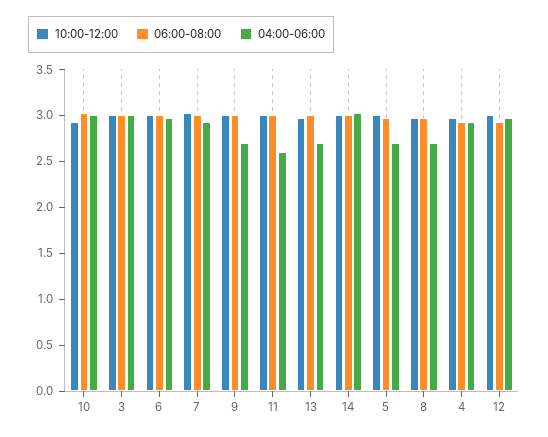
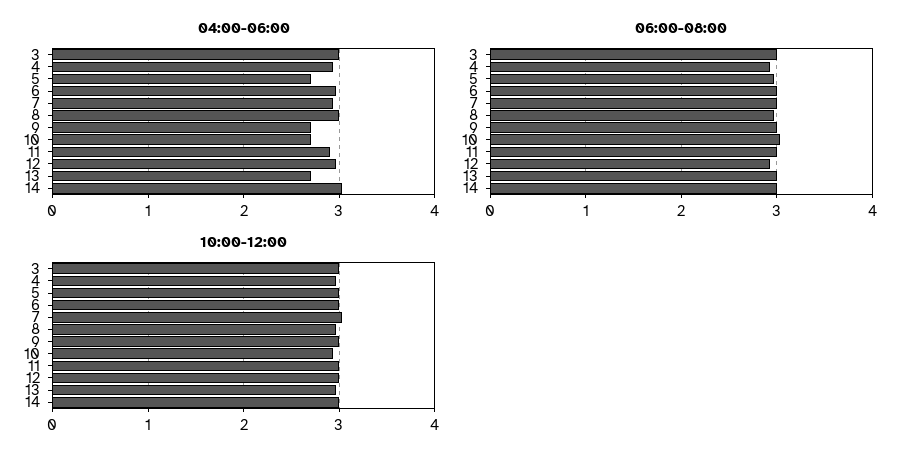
  {
    "10:00-12:00": {
      "10": 2.9,
      "3": 3,
      "6": 3,
      "7": 3,
      "9": 3,
      "11": 3,
      "13": 3,
      "14": 3,
      "5": 3,
      "8": 3,
      "4": 3,
      "12": 3
    },
    "06:00-08:00": {
      "10": 3,
      "3": 3,
      "6": 3,
      "7": 3,
      "9": 3,
      "11": 3,
      "13": 3,
      "14": 3,
      "5": 3,
      "8": 3,
      "4": 2.9,
      "12": 2.9
    },
    "04:00-06:00": {
-     "10": 3,
+     "10": 2.7,
      "3": 3,
      "6": 3,
      "7": 2.9,
      "9": 2.7,
-     "11": 2.6,
+     "11": 2.9,
      "13": 2.7,
      "14": 3,
      "5": 2.7,
-     "8": 2.7,
+     "8": 3,
      "4": 2.9,
      "12": 3
    }
  }

